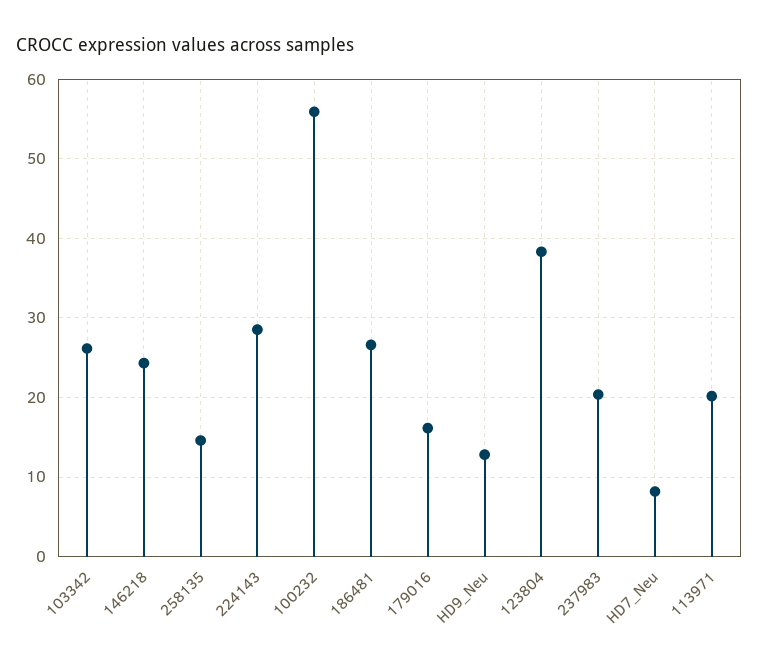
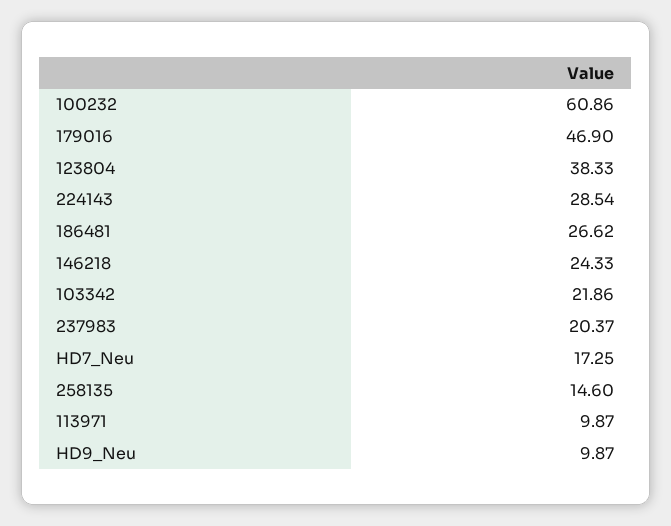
  {
-   "103342": 26,
+   "103342": 21.86,
    "146218": 24.33,
    "258135": 14.6,
    "224143": 28.54,
-   "100232": 56,
+   "100232": 60.86,
    "186481": 26.62,
-   "179016": 16,
+   "179016": 46.9,
-   "HD9_Neu": 13,
+   "HD9_Neu": 9.87,
    "123804": 38.33,
    "237983": 20.37,
-   "HD7_Neu": 8,
+   "HD7_Neu": 17.25,
-   "113971": 20
+   "113971": 9.87
  }

